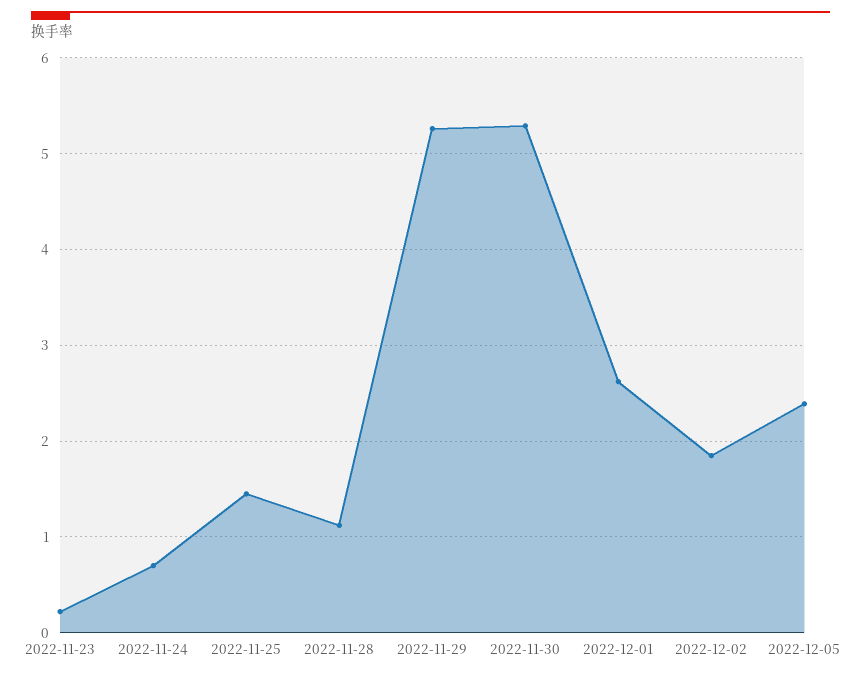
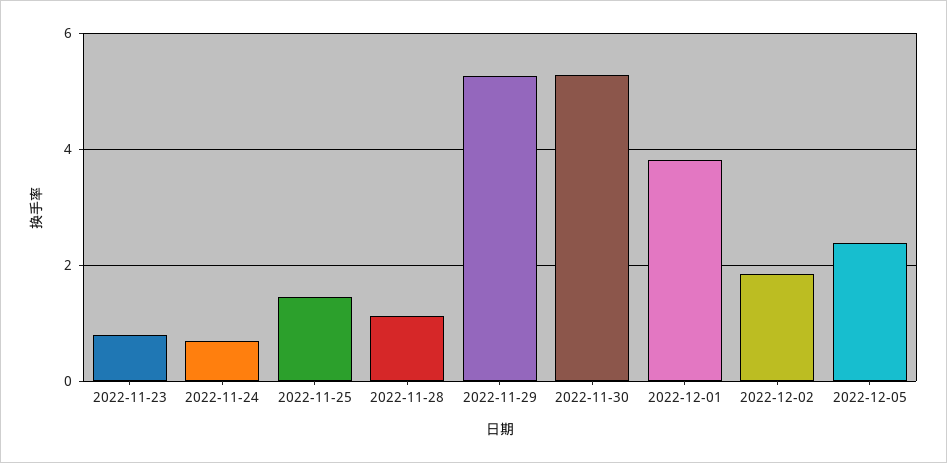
  {
-   "2022-11-23": 0.2,
+   "2022-11-23": 0.8,
    "2022-11-24": 0.7,
    "2022-11-25": 1.5,
    "2022-11-28": 1.1,
    "2022-11-29": 5.3,
    "2022-11-30": 5.3,
-   "2022-12-01": 2.6,
+   "2022-12-01": 3.8,
    "2022-12-02": 1.9,
    "2022-12-05": 2.4
  }

